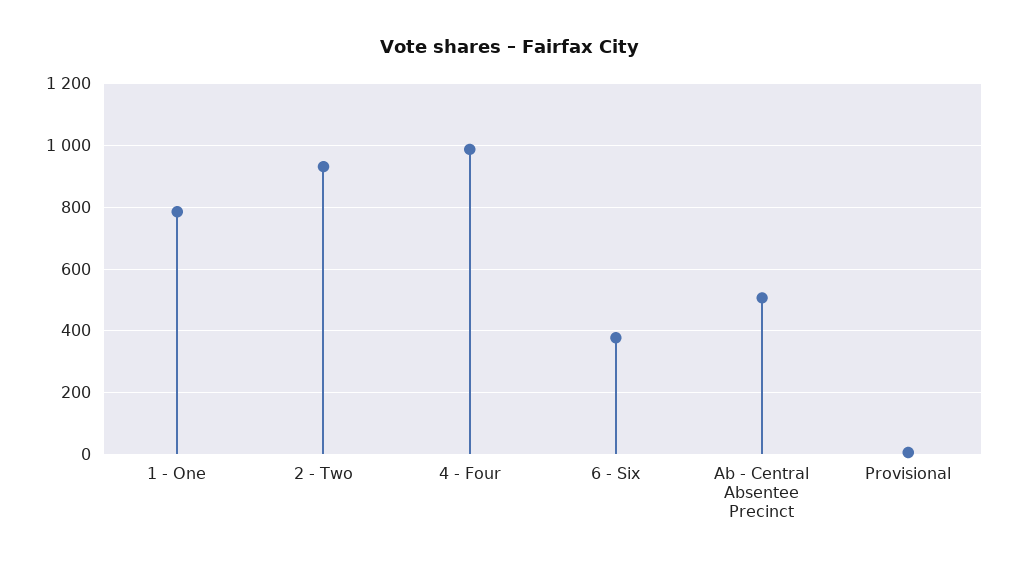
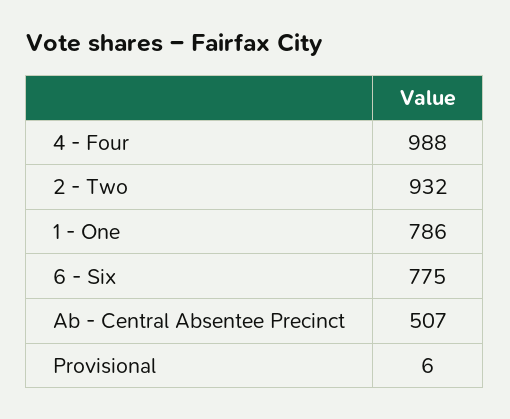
  {
    "1 - One": 786,
    "2 - Two": 932,
    "4 - Four": 988,
-   "6 - Six": 380,
+   "6 - Six": 775,
    "Ab - Central Absentee Precinct": 507,
    "Provisional": 6
  }

